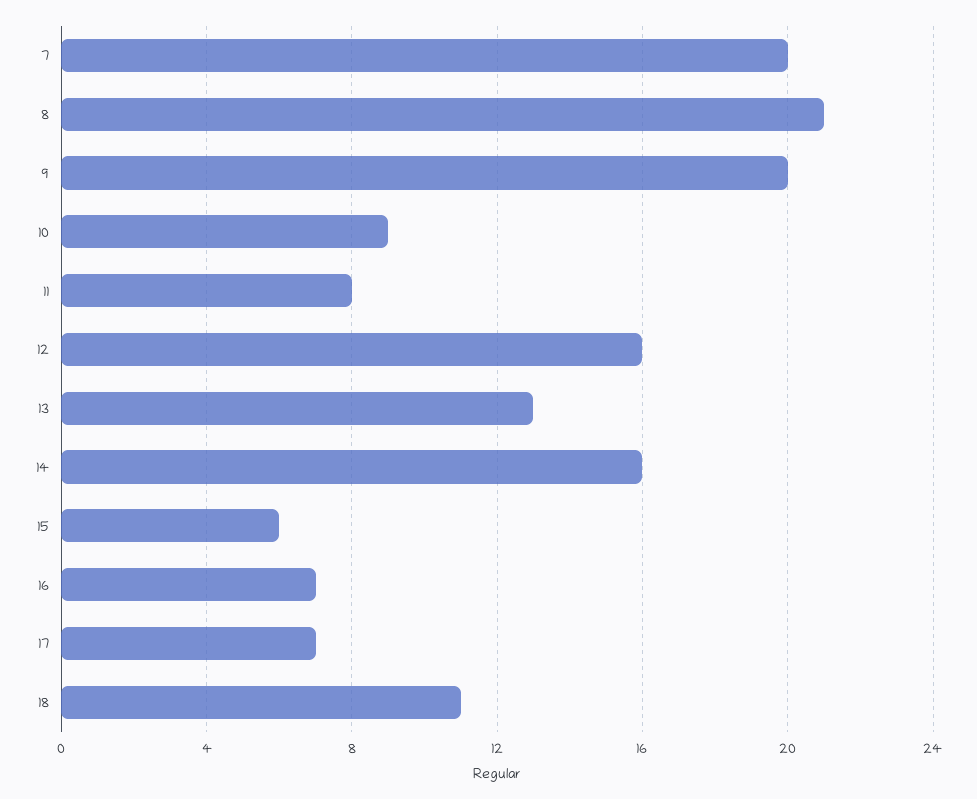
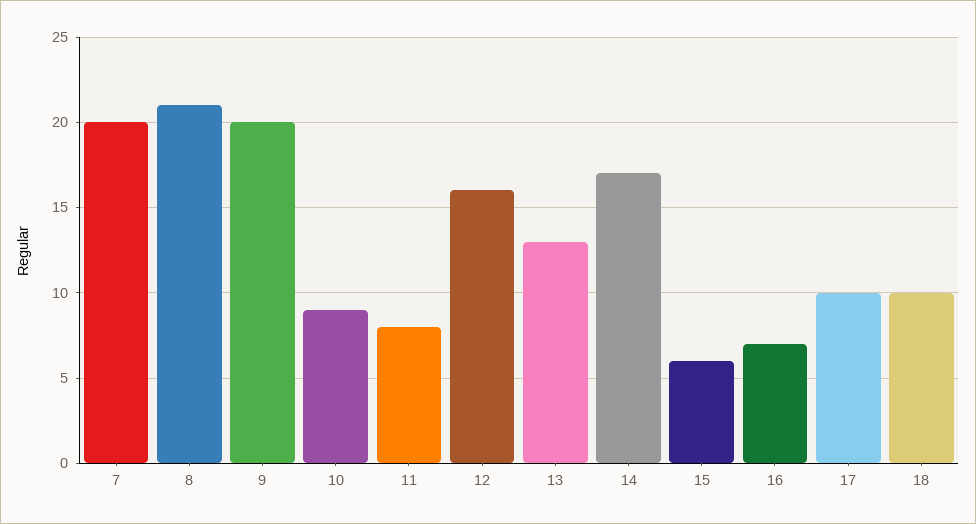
  {
    "7": 20,
    "8": 21,
    "9": 20,
    "10": 9,
    "11": 8,
    "12": 16,
    "13": 13,
-   "14": 16,
+   "14": 17,
    "15": 6,
    "16": 7,
-   "17": 7,
+   "17": 10,
-   "18": 11
+   "18": 10
  }

